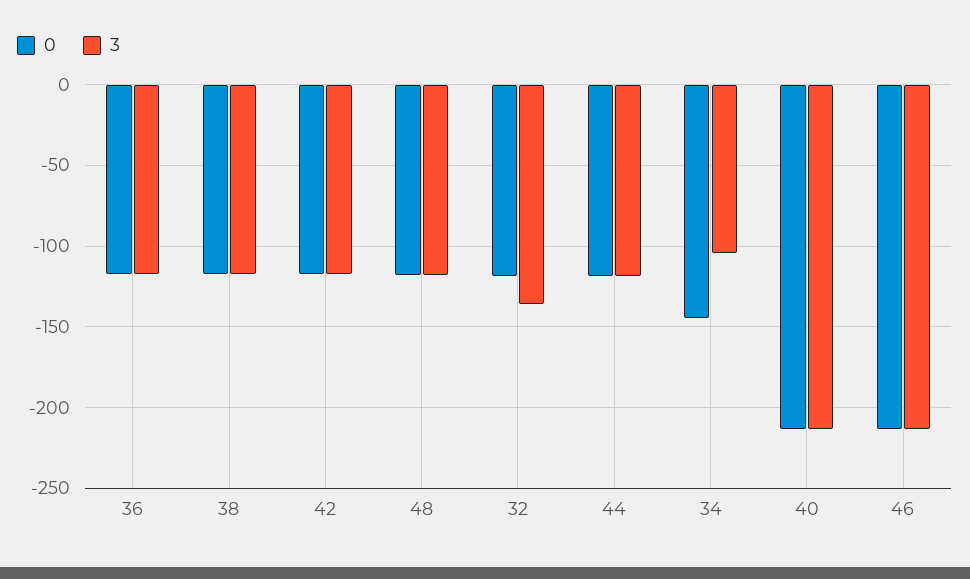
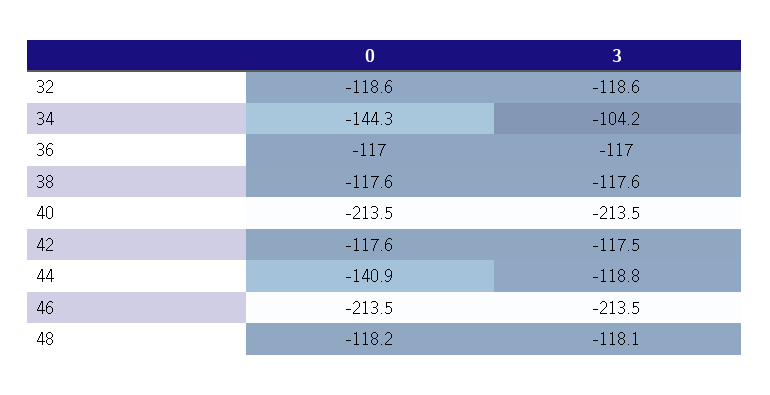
  {
    "0": {
      "36": -117,
      "38": -117.6,
      "42": -117.6,
      "48": -118.2,
      "32": -118.6,
-     "44": -120,
+     "44": -140.9,
      "34": -144.3,
      "40": -213.5,
      "46": -213.5
    },
    "3": {
      "36": -117,
      "38": -117.6,
      "42": -117.5,
      "48": -118.1,
-     "32": -135,
+     "32": -118.6,
      "44": -118.8,
      "34": -104.2,
      "40": -213.5,
      "46": -213.5
    }
  }

